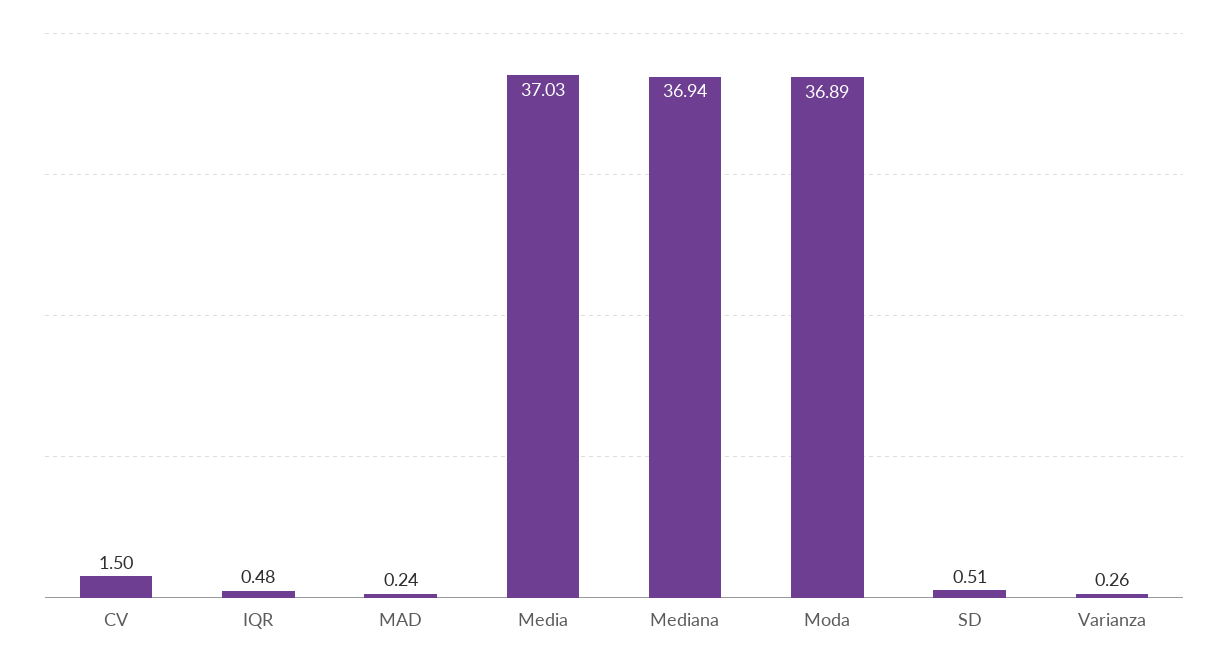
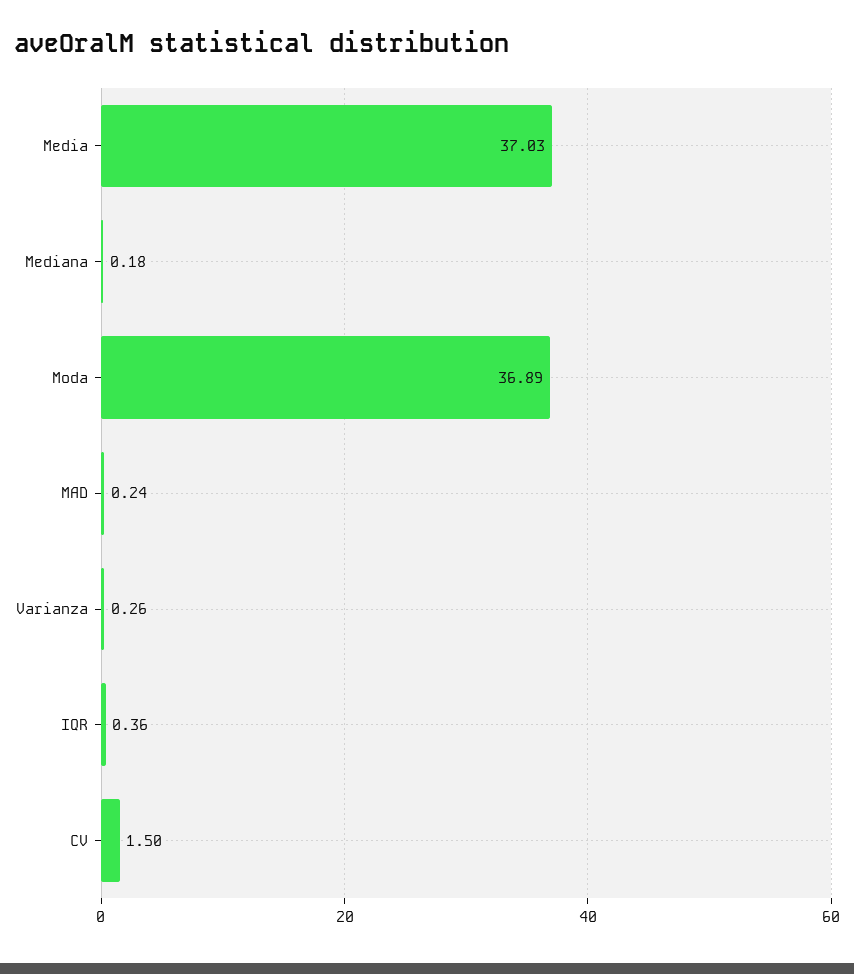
  {
    "CV": 1.5,
-   "IQR": 0.48,
+   "IQR": 0.36,
    "MAD": 0.24,
    "Media": 37.03,
-   "Mediana": 36.94,
+   "Mediana": 0.18,
    "Moda": 36.89,
-   "SD": 0.51,
    "Varianza": 0.26
  }

